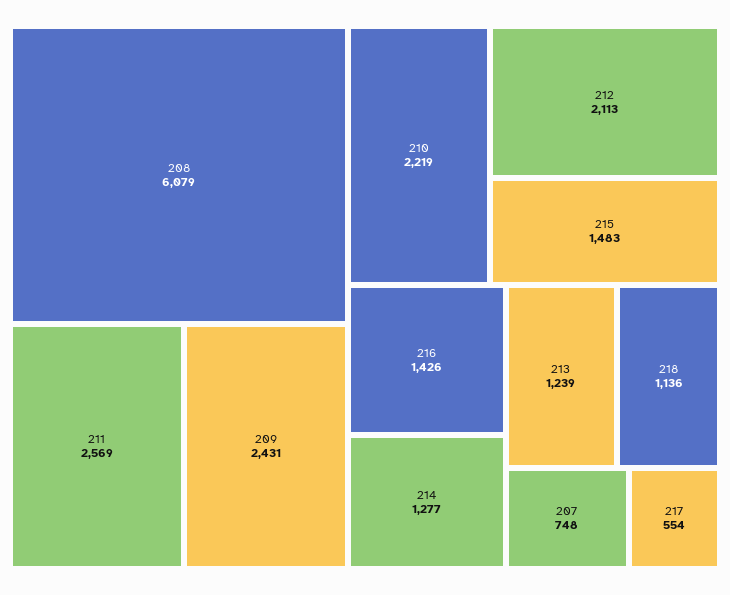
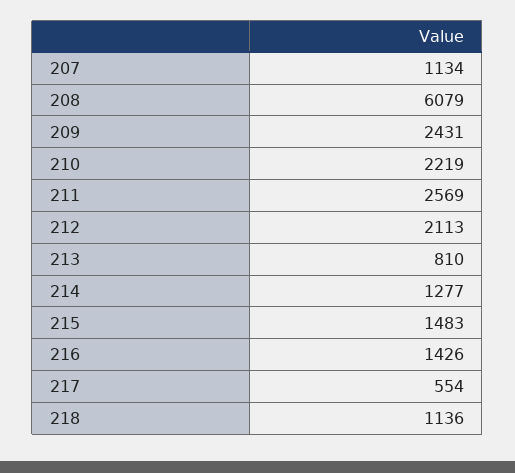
  {
    "208": 6079,
    "211": 2569,
    "209": 2431,
    "210": 2219,
    "212": 2113,
    "215": 1483,
    "216": 1426,
    "214": 1277,
-   "213": 1239,
+   "213": 810,
    "218": 1136,
-   "207": 748,
+   "207": 1134,
    "217": 554
  }

